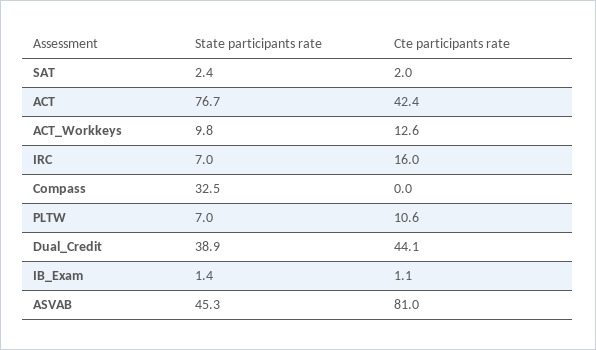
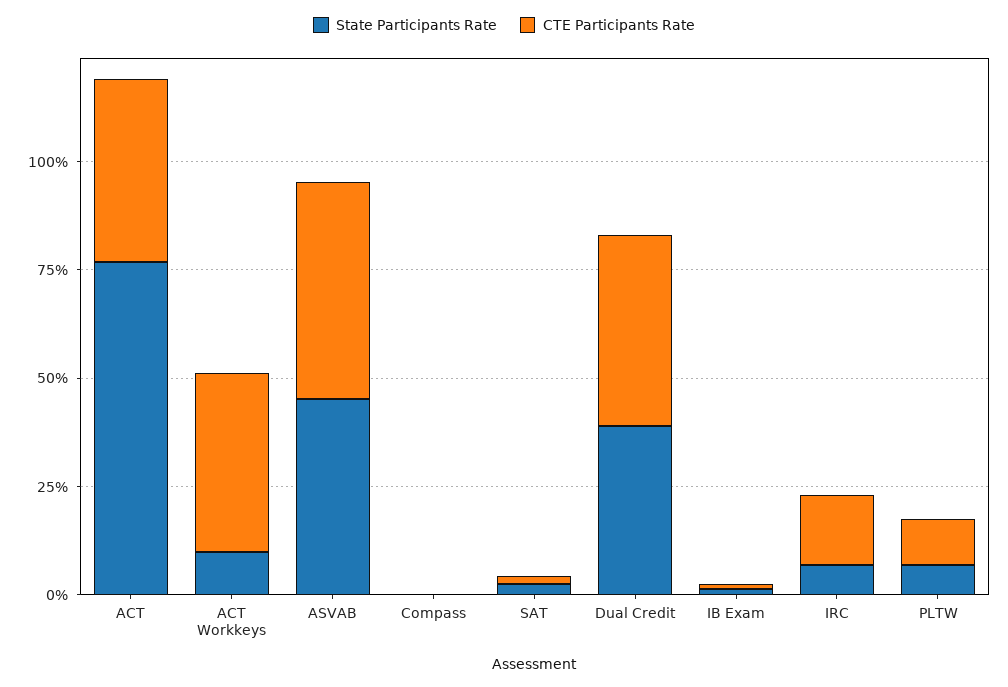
  {
    "State participants rate": {
      "SAT": 2.4,
      "ACT": 76.7,
      "ACT_Workkeys": 9.8,
      "IRC": 7,
-     "Compass": 32.5,
+     "Compass": 0,
      "PLTW": 7,
      "Dual_Credit": 38.9,
      "IB_Exam": 1.4,
      "ASVAB": 45.3
    },
    "Cte participants rate": {
      "SAT": 2,
      "ACT": 42.4,
-     "ACT_Workkeys": 12.6,
+     "ACT_Workkeys": 40,
      "IRC": 16,
      "Compass": 0,
      "PLTW": 10.6,
      "Dual_Credit": 44.1,
      "IB_Exam": 1.1,
-     "ASVAB": 81
+     "ASVAB": 50
    }
  }

